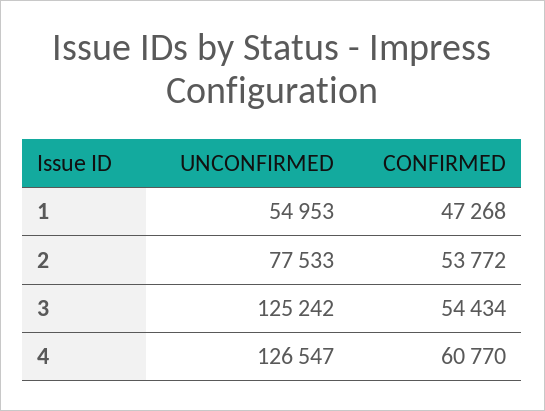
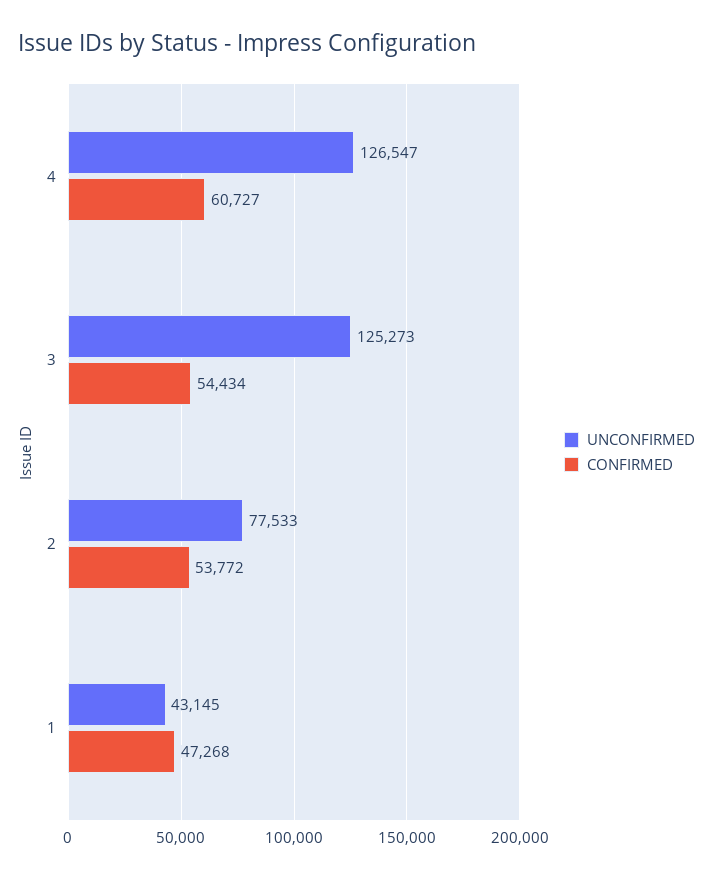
  {
    "UNCONFIRMED": {
-     "1": 54953,
+     "1": 43145,
      "2": 77533,
-     "3": 125242,
+     "3": 125273,
      "4": 126547
    },
    "CONFIRMED": {
      "1": 47268,
      "2": 53772,
      "3": 54434,
-     "4": 60770
+     "4": 60727
    }
  }

